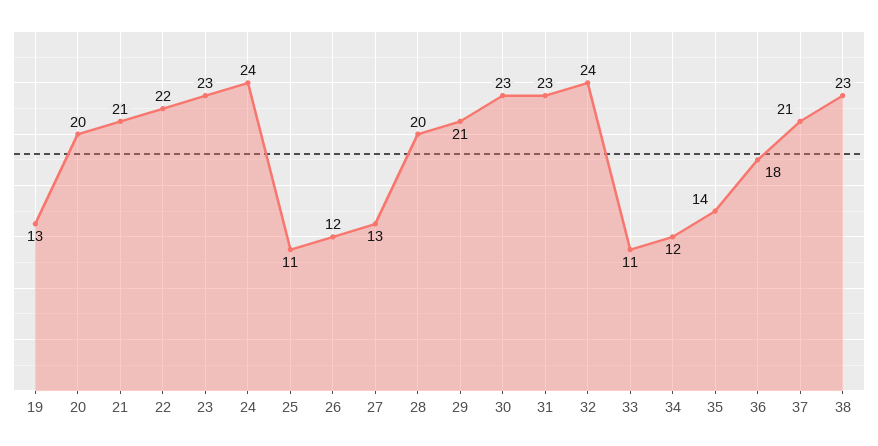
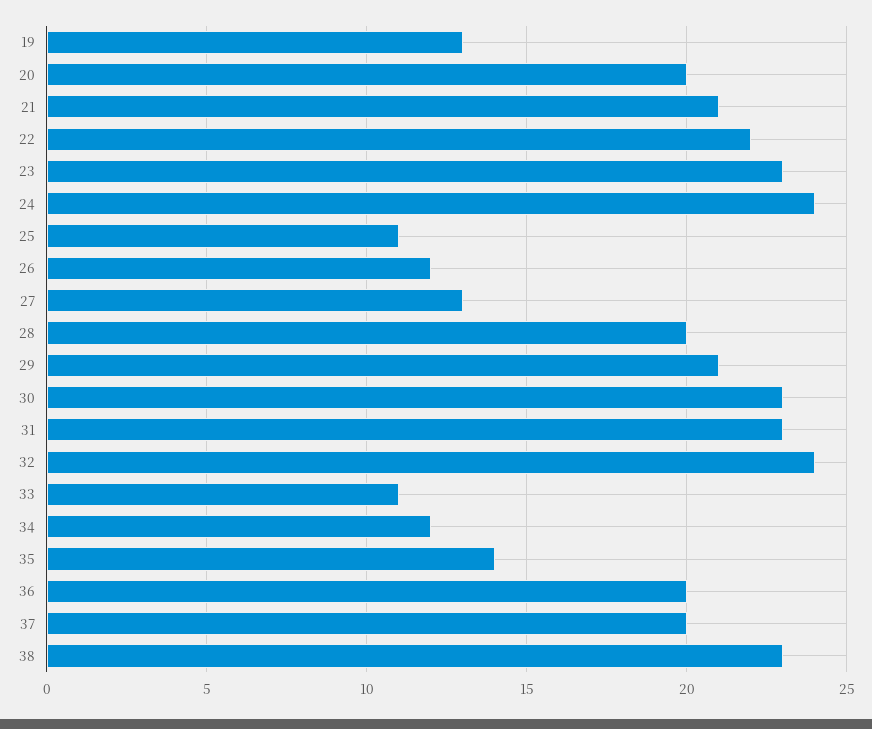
  {
    "19": 13,
    "20": 20,
    "21": 21,
    "22": 22,
    "23": 23,
    "24": 24,
    "25": 11,
    "26": 12,
    "27": 13,
    "28": 20,
    "29": 21,
    "30": 23,
    "31": 23,
    "32": 24,
    "33": 11,
    "34": 12,
    "35": 14,
-   "36": 18,
+   "36": 20,
-   "37": 21,
+   "37": 20,
    "38": 23
  }

